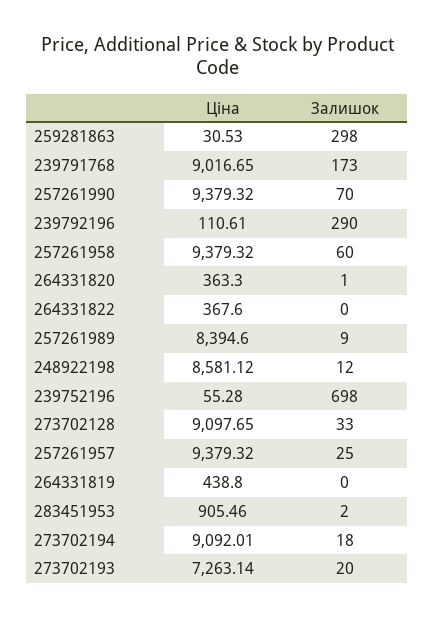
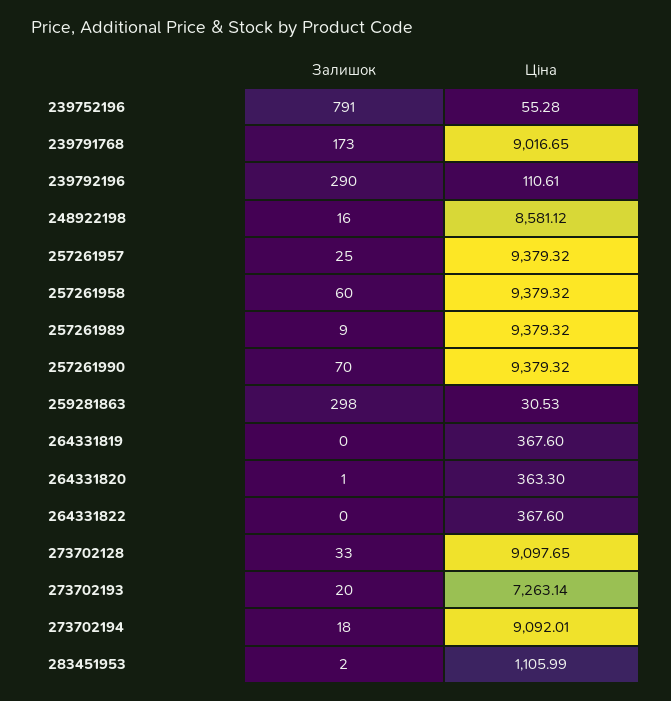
  {
    "Ціна": {
      "259281863": 30.53,
      "239791768": 9016.65,
      "257261990": 9379.32,
      "239792196": 110.61,
      "257261958": 9379.32,
      "264331820": 363.3,
      "264331822": 367.6,
-     "257261989": 8394.6,
+     "257261989": 9379.32,
      "248922198": 8581.12,
      "239752196": 55.28,
      "273702128": 9097.65,
      "257261957": 9379.32,
-     "264331819": 438.8,
+     "264331819": 367.6,
-     "283451953": 905.46,
+     "283451953": 1105.99,
      "273702194": 9092.01,
      "273702193": 7263.14
    },
    "Залишок": {
      "259281863": 298,
      "239791768": 173,
      "257261990": 70,
      "239792196": 290,
      "257261958": 60,
      "264331820": 1,
      "264331822": 0,
      "257261989": 9,
-     "248922198": 12,
+     "248922198": 16,
-     "239752196": 698,
+     "239752196": 791,
      "273702128": 33,
      "257261957": 25,
      "264331819": 0,
      "283451953": 2,
      "273702194": 18,
      "273702193": 20
    }
  }

